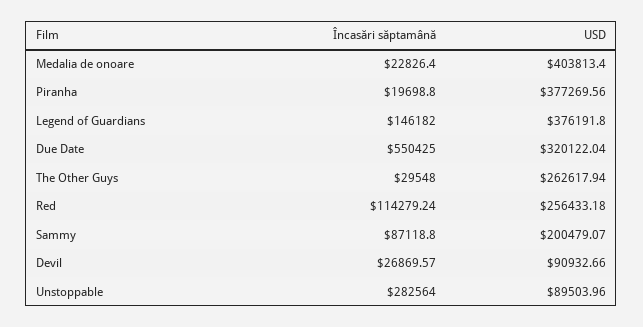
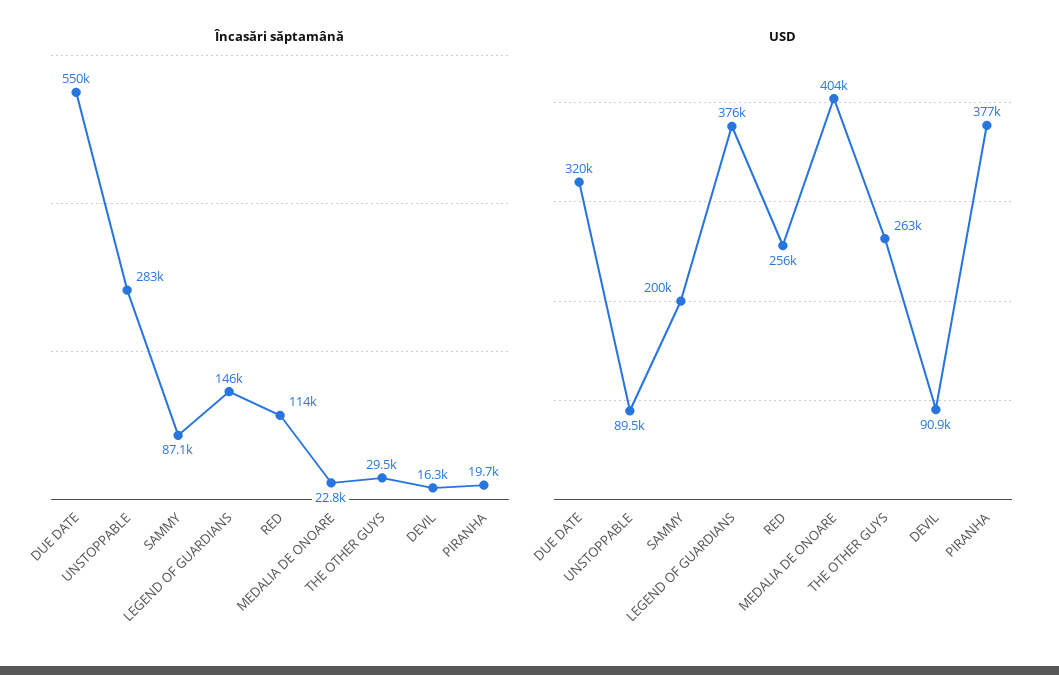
  {
    "Încasări săptamână": {
      "Medalia de onoare": 22826.4,
      "Piranha": 19698.8,
      "Legend of Guardians": 146182,
      "Due Date": 550425,
      "The Other Guys": 29548,
      "Red": 114279.24,
      "Sammy": 87118.8,
-     "Devil": 26869.57,
+     "Devil": 16300,
      "Unstoppable": 282564
    },
    "USD": {
      "Medalia de onoare": 403813.4,
      "Piranha": 377269.56,
      "Legend of Guardians": 376191.8,
      "Due Date": 320122.04,
      "The Other Guys": 262617.94,
      "Red": 256433.18,
      "Sammy": 200479.07,
      "Devil": 90932.66,
      "Unstoppable": 89503.96
    }
  }

